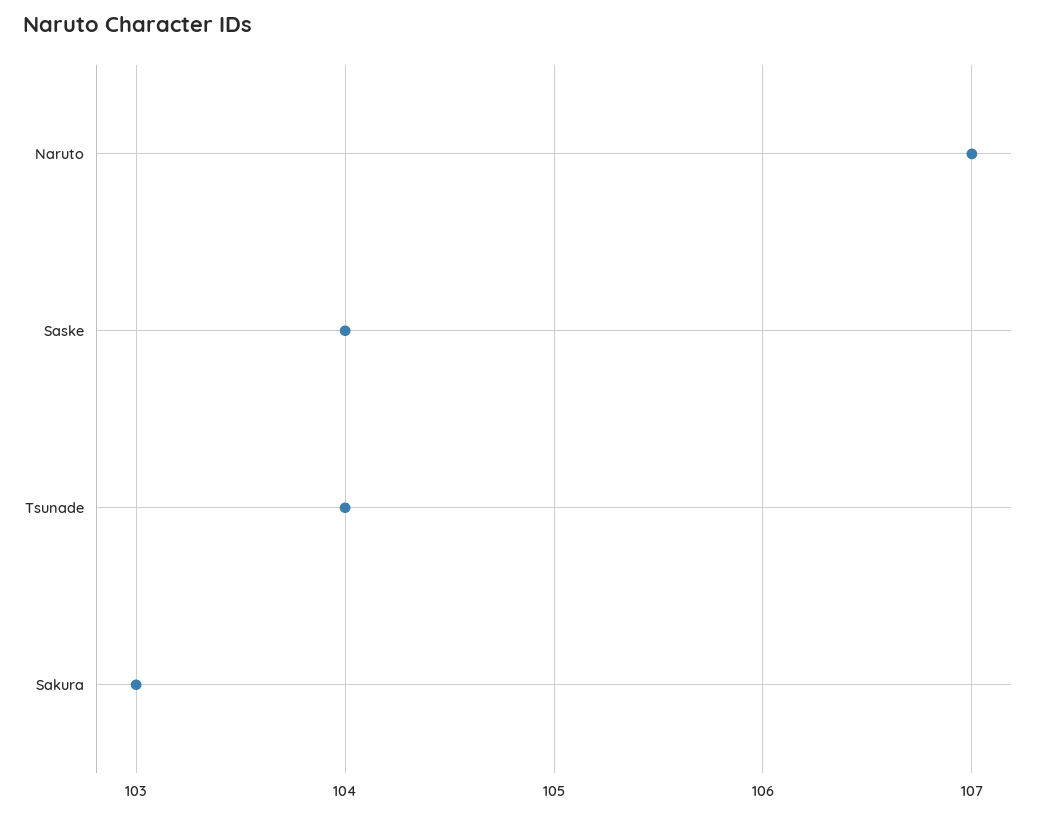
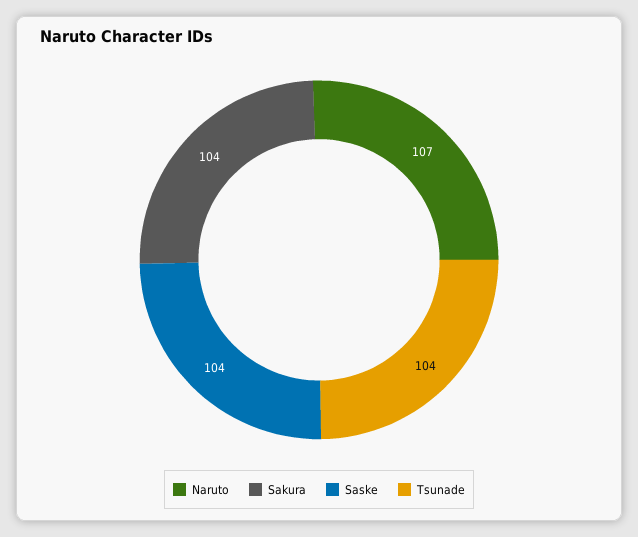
  {
    "Naruto": 107,
    "Saske": 104,
    "Tsunade": 104,
-   "Sakura": 103
+   "Sakura": 104
  }

